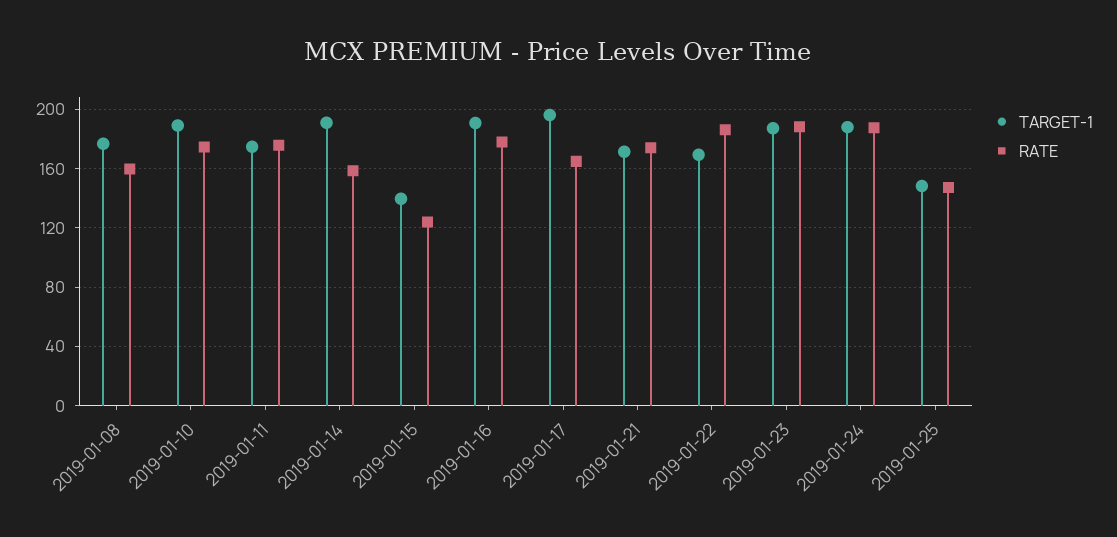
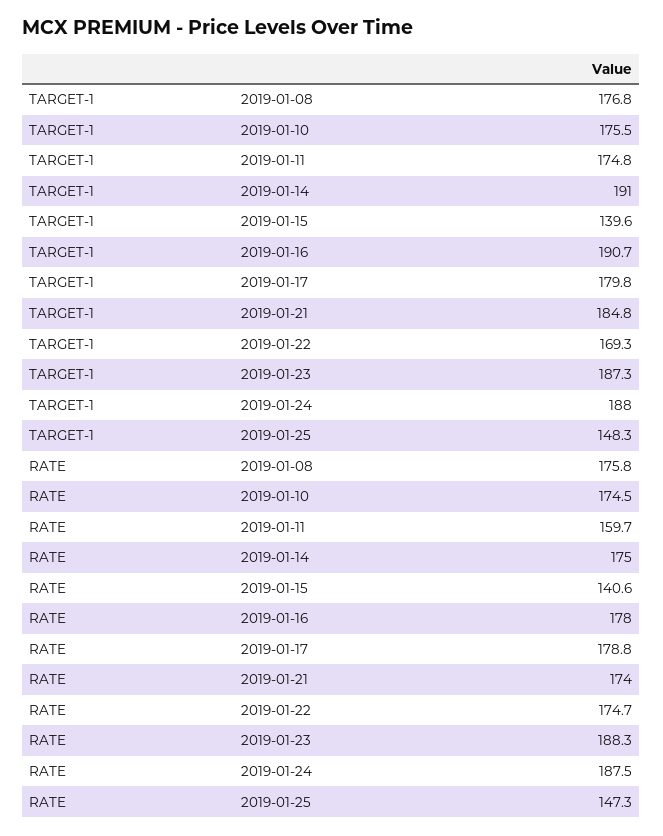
  {
    "TARGET-1": {
      "2019-01-08": 176.8,
-     "2019-01-10": 190,
+     "2019-01-10": 175.5,
      "2019-01-11": 174.8,
      "2019-01-14": 191,
      "2019-01-15": 139.6,
      "2019-01-16": 190.7,
-     "2019-01-17": 195,
+     "2019-01-17": 179.8,
-     "2019-01-21": 170,
+     "2019-01-21": 184.8,
      "2019-01-22": 169.3,
      "2019-01-23": 187.3,
      "2019-01-24": 188,
      "2019-01-25": 148.3
    },
    "RATE": {
-     "2019-01-08": 160,
+     "2019-01-08": 175.8,
      "2019-01-10": 174.5,
-     "2019-01-11": 175,
+     "2019-01-11": 159.7,
-     "2019-01-14": 160,
+     "2019-01-14": 175,
-     "2019-01-15": 125,
+     "2019-01-15": 140.6,
      "2019-01-16": 178,
-     "2019-01-17": 165,
+     "2019-01-17": 178.8,
      "2019-01-21": 174,
-     "2019-01-22": 185,
+     "2019-01-22": 174.7,
      "2019-01-23": 188.3,
      "2019-01-24": 187.5,
      "2019-01-25": 147.3
    }
  }

